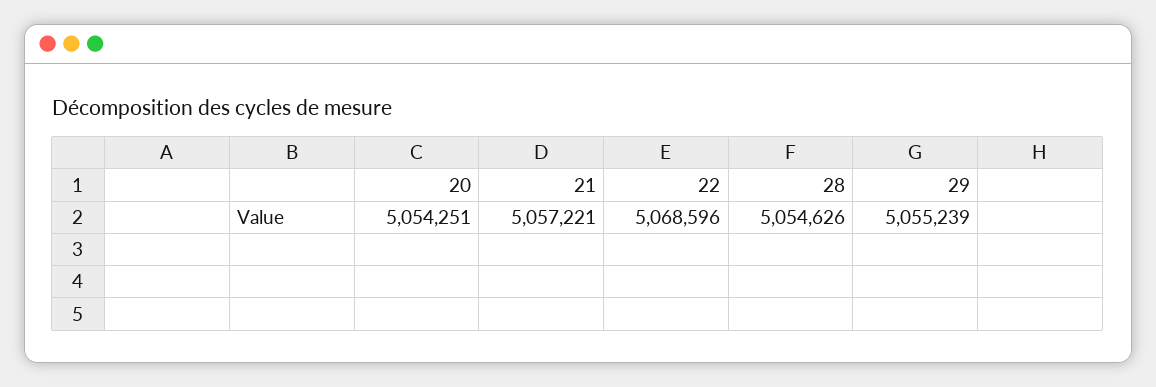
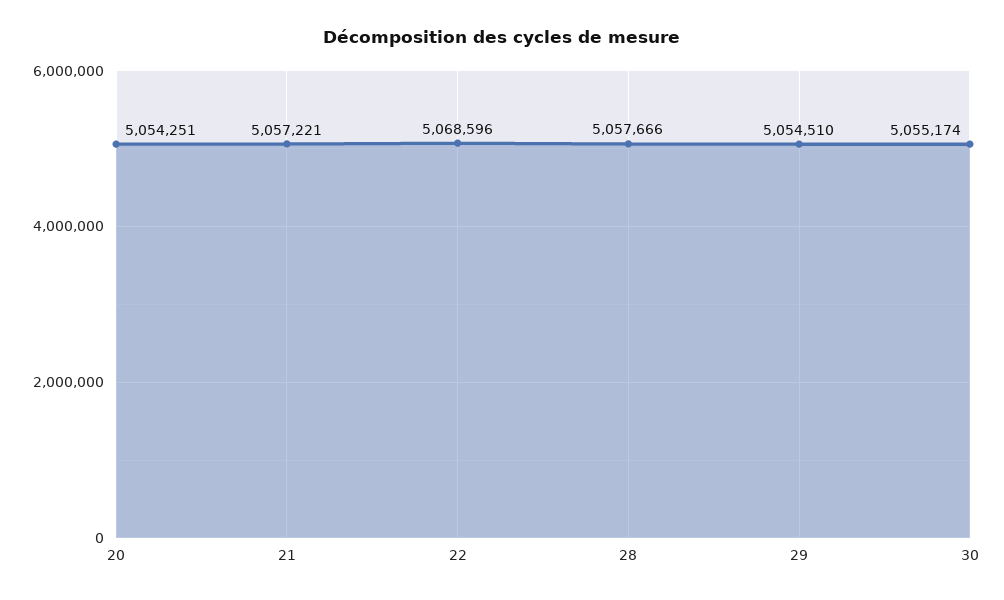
  {
    "20": 5054251,
    "21": 5057221,
    "22": 5068596,
-   "28": 5054626,
+   "28": 5057666,
-   "29": 5055239
+   "29": 5054510,
+   "30": 5055174
  }

